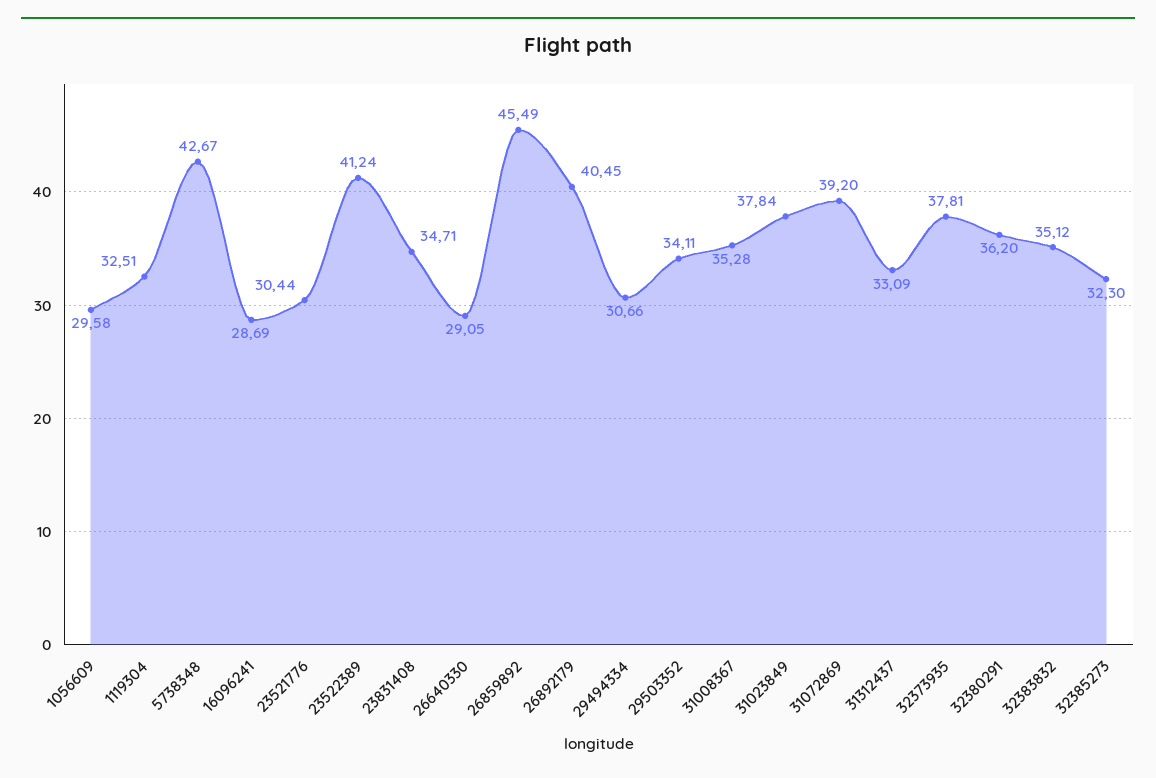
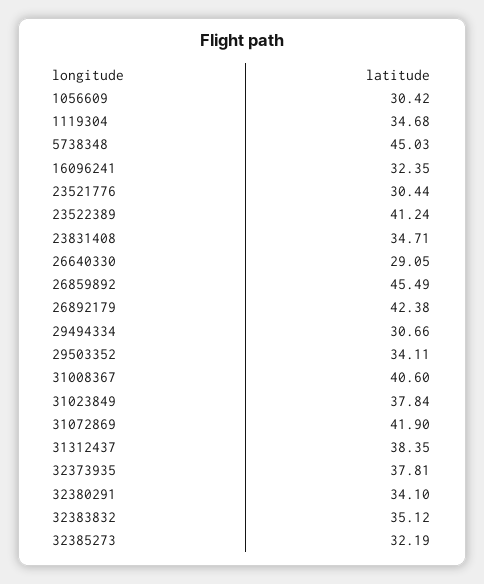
  {
-   "1056609": 29.58,
+   "1056609": 30.42,
-   "1119304": 32.51,
+   "1119304": 34.68,
-   "5738348": 42.67,
+   "5738348": 45.03,
-   "16096241": 28.69,
+   "16096241": 32.35,
    "23521776": 30.44,
    "23522389": 41.24,
    "23831408": 34.71,
    "26640330": 29.05,
    "26859892": 45.49,
-   "26892179": 40.45,
+   "26892179": 42.38,
    "29494334": 30.66,
    "29503352": 34.11,
-   "31008367": 35.28,
+   "31008367": 40.6,
    "31023849": 37.84,
-   "31072869": 39.2,
+   "31072869": 41.9,
-   "31312437": 33.09,
+   "31312437": 38.35,
    "32373935": 37.81,
-   "32380291": 36.2,
+   "32380291": 34.1,
    "32383832": 35.12,
-   "32385273": 32.3
+   "32385273": 32.19
  }

